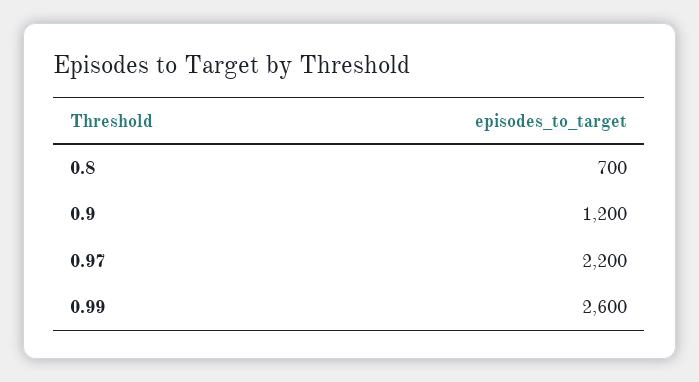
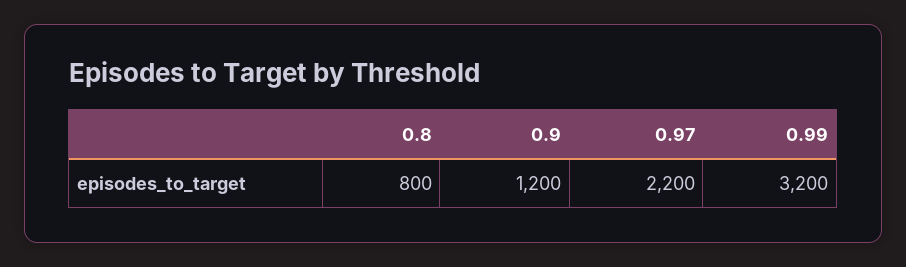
  {
-   "0.8": 700,
+   "0.8": 800,
    "0.9": 1200,
    "0.97": 2200,
-   "0.99": 2600
+   "0.99": 3200
  }

